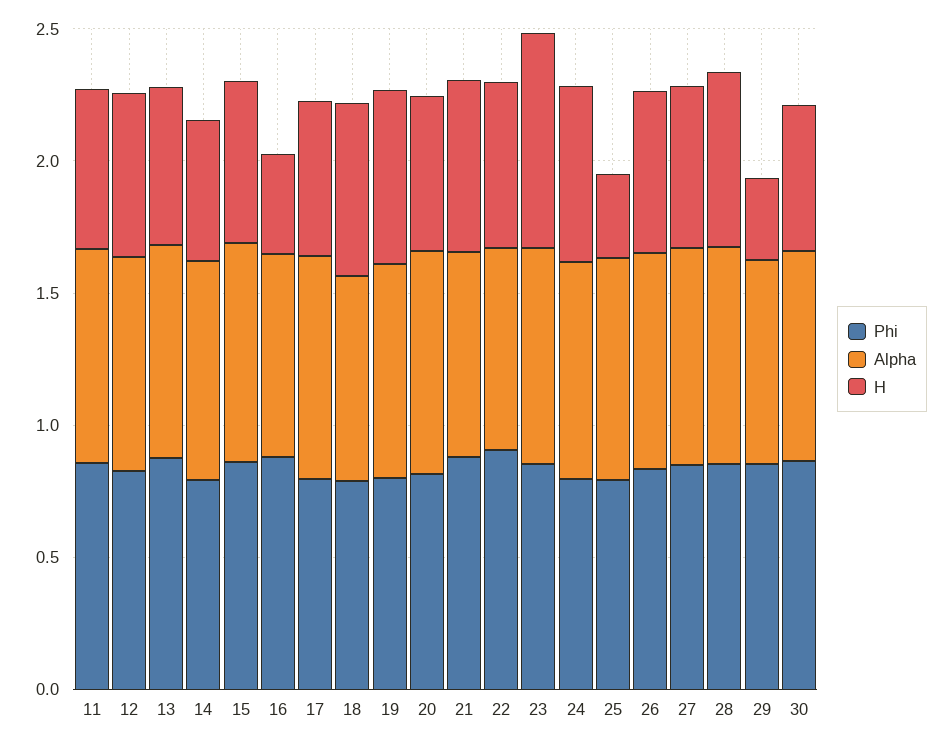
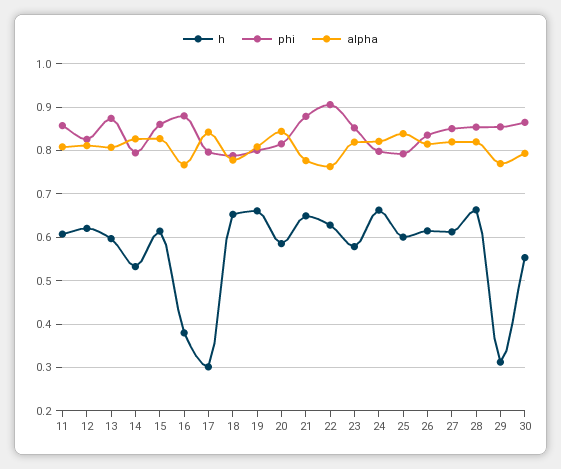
  {
    "Phi": {
      "11": 0.86,
      "12": 0.82,
      "13": 0.88,
      "14": 0.8,
      "15": 0.86,
      "16": 0.88,
      "17": 0.8,
      "18": 0.78,
      "19": 0.8,
      "20": 0.82,
      "21": 0.88,
      "22": 0.9,
      "23": 0.86,
      "24": 0.8,
      "25": 0.8,
      "26": 0.84,
      "27": 0.86,
      "28": 0.86,
      "29": 0.86,
      "30": 0.86
    },
    "Alpha": {
      "11": 0.8,
      "12": 0.82,
      "13": 0.8,
      "14": 0.82,
      "15": 0.82,
      "16": 0.76,
      "17": 0.84,
      "18": 0.78,
      "19": 0.8,
      "20": 0.84,
      "21": 0.78,
      "22": 0.76,
      "23": 0.82,
      "24": 0.82,
      "25": 0.84,
      "26": 0.82,
      "27": 0.82,
      "28": 0.82,
      "29": 0.76,
      "30": 0.8
    },
    "H": {
      "11": 0.6,
      "12": 0.62,
      "13": 0.6,
      "14": 0.54,
      "15": 0.62,
      "16": 0.38,
-     "17": 0.6,
+     "17": 0.3,
      "18": 0.66,
      "19": 0.66,
      "20": 0.58,
      "21": 0.64,
      "22": 0.62,
-     "23": 0.8,
+     "23": 0.58,
      "24": 0.66,
-     "25": 0.3,
+     "25": 0.6,
      "26": 0.62,
      "27": 0.62,
      "28": 0.66,
      "29": 0.32,
      "30": 0.56
    }
  }

